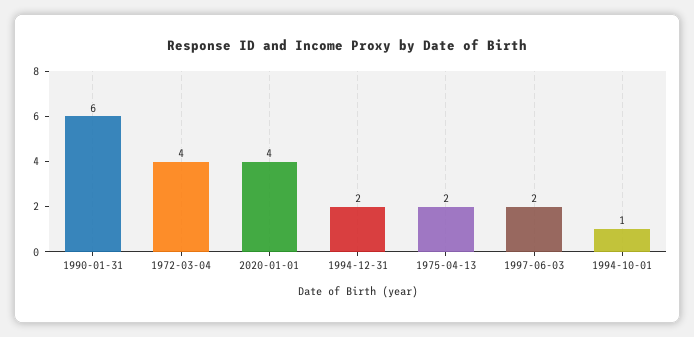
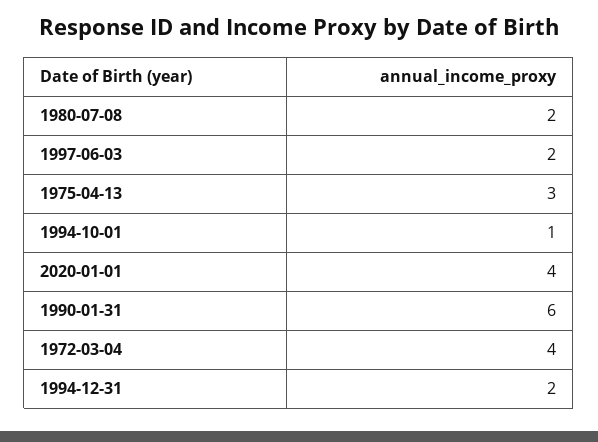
  {
    "1990-01-31": 6,
    "1972-03-04": 4,
    "2020-01-01": 4,
    "1994-12-31": 2,
-   "1975-04-13": 2,
+   "1975-04-13": 3,
    "1997-06-03": 2,
-   "1994-10-01": 1
+   "1994-10-01": 1,
+   "1980-07-08": 2
  }

